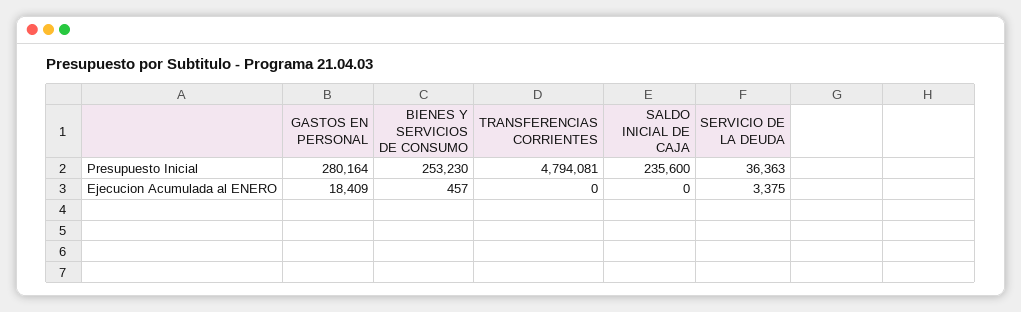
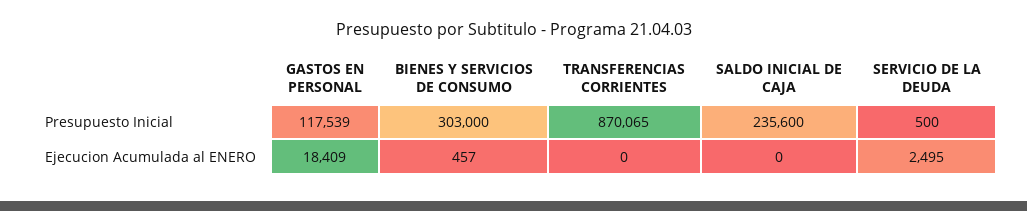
  {
    "GASTOS EN PERSONAL": {
-     "Presupuesto Inicial": 280164,
+     "Presupuesto Inicial": 117539,
      "Ejecucion Acumulada al ENERO": 18409
    },
    "BIENES Y SERVICIOS DE CONSUMO": {
-     "Presupuesto Inicial": 253230,
+     "Presupuesto Inicial": 303000,
      "Ejecucion Acumulada al ENERO": 457
    },
    "TRANSFERENCIAS CORRIENTES": {
-     "Presupuesto Inicial": 4794081,
+     "Presupuesto Inicial": 870065,
      "Ejecucion Acumulada al ENERO": 0
    },
    "SALDO INICIAL DE CAJA": {
      "Presupuesto Inicial": 235600,
      "Ejecucion Acumulada al ENERO": 0
    },
    "SERVICIO DE LA DEUDA": {
-     "Presupuesto Inicial": 36363,
+     "Presupuesto Inicial": 500,
-     "Ejecucion Acumulada al ENERO": 3375
+     "Ejecucion Acumulada al ENERO": 2495
    }
  }

